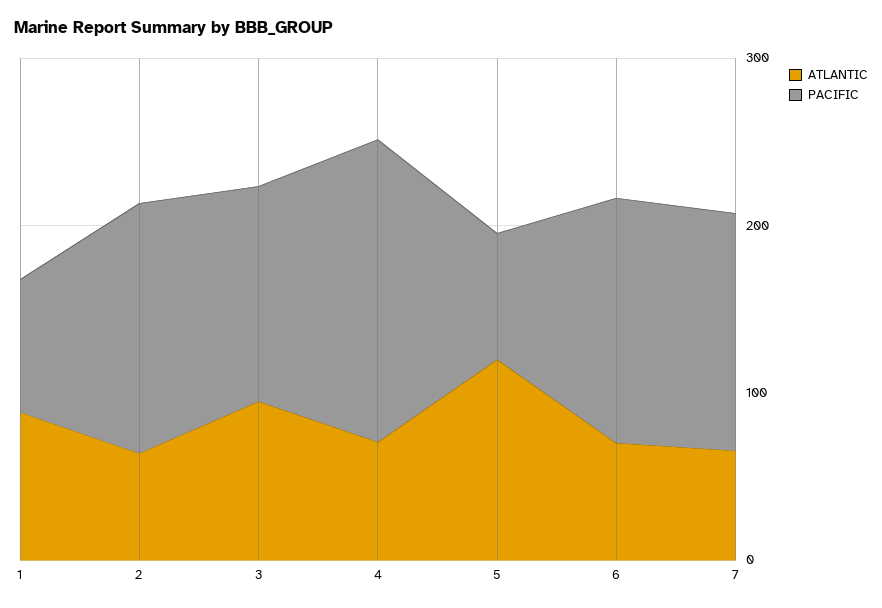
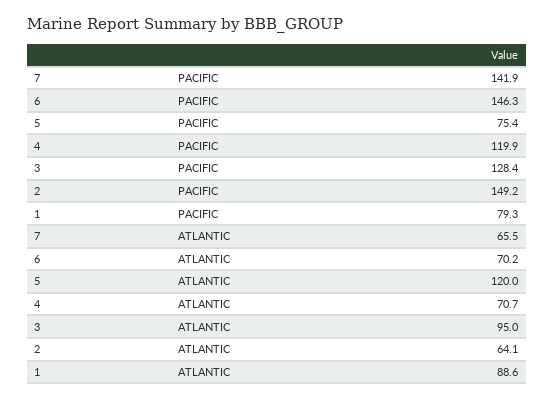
  {
    "ATLANTIC": {
      "1": 88.6,
      "2": 64.1,
      "3": 95,
      "4": 70.7,
      "5": 120,
      "6": 70.2,
      "7": 65.5
    },
    "PACIFIC": {
      "1": 79.3,
      "2": 149.2,
      "3": 128.4,
-     "4": 180,
+     "4": 119.9,
      "5": 75.4,
      "6": 146.3,
      "7": 141.9
    }
  }

